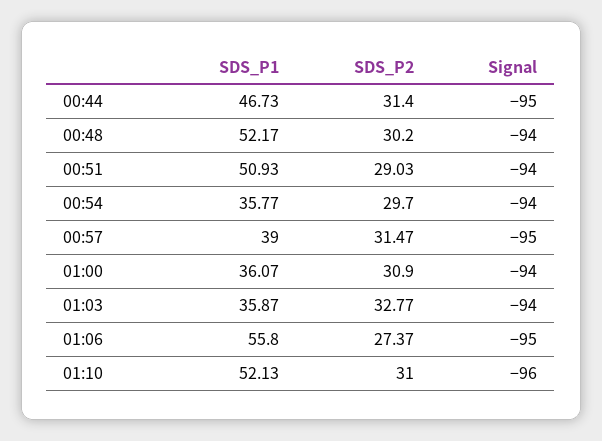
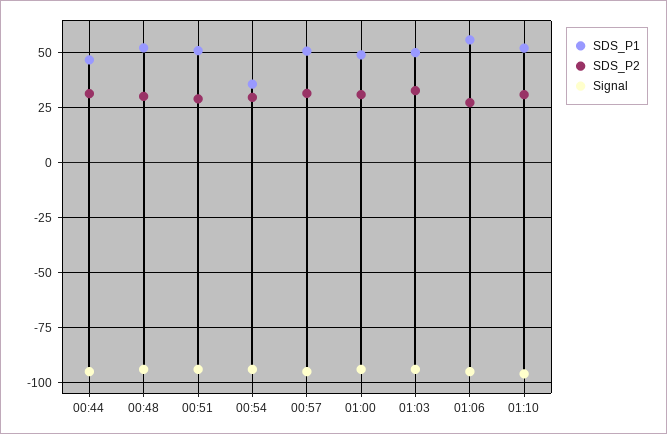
  {
    "SDS_P1": {
      "00:44": 46.73,
      "00:48": 52.17,
      "00:51": 50.93,
      "00:54": 35.77,
-     "00:57": 39,
+     "00:57": 50,
-     "01:00": 36.07,
+     "01:00": 50,
-     "01:03": 35.87,
+     "01:03": 50,
      "01:06": 55.8,
      "01:10": 52.13
    },
    "SDS_P2": {
      "00:44": 31.4,
      "00:48": 30.2,
      "00:51": 29.03,
      "00:54": 29.7,
      "00:57": 31.47,
      "01:00": 30.9,
      "01:03": 32.77,
      "01:06": 27.37,
      "01:10": 31
    },
    "Signal": {
      "00:44": -95,
      "00:48": -94,
      "00:51": -94,
      "00:54": -94,
      "00:57": -95,
      "01:00": -94,
      "01:03": -94,
      "01:06": -95,
      "01:10": -96
    }
  }

